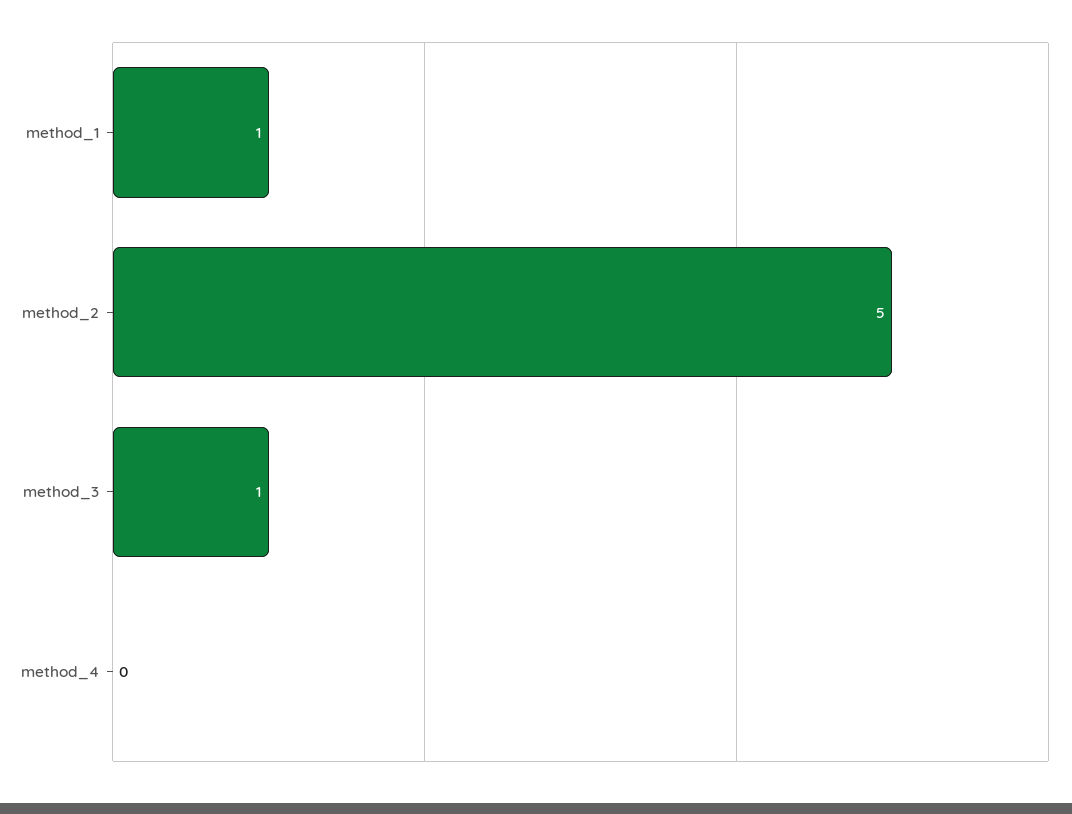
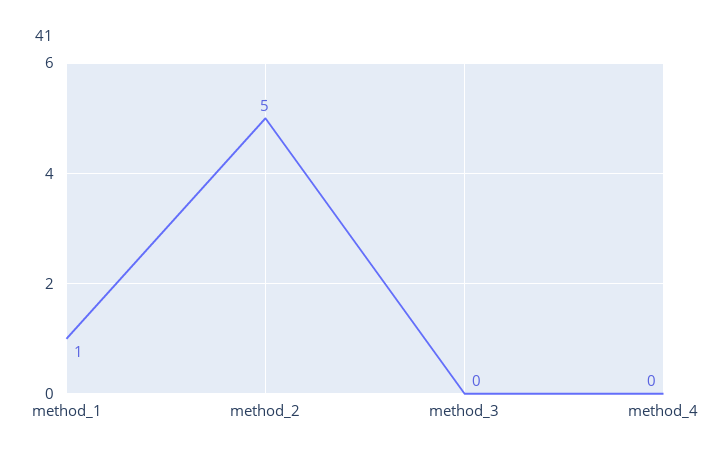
  {
    "method_1": 1,
    "method_2": 5,
-   "method_3": 1,
+   "method_3": 0,
    "method_4": 0
  }

